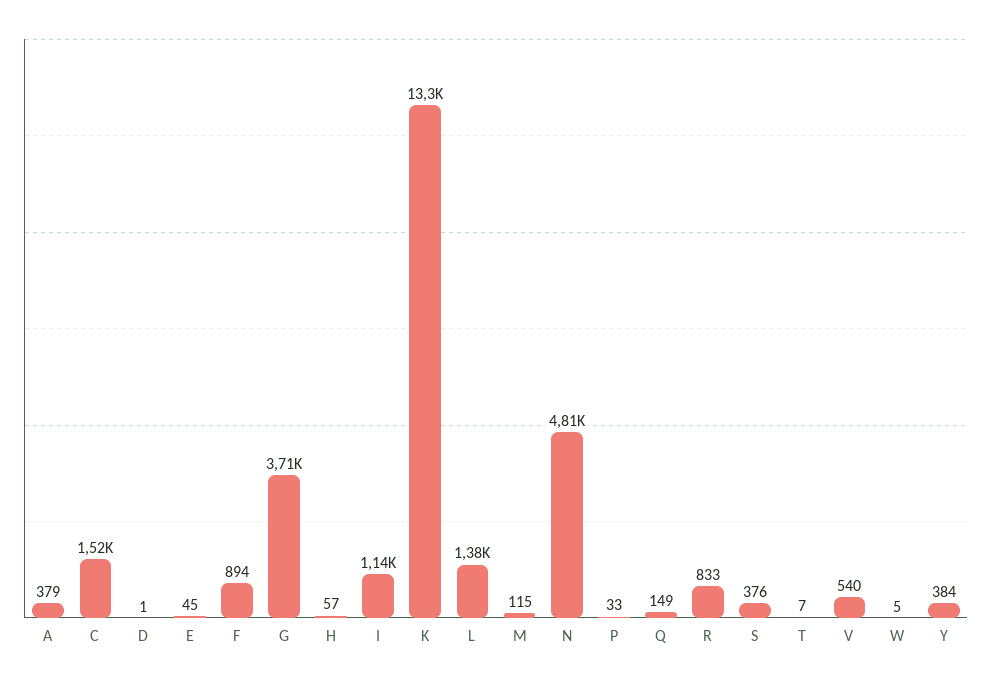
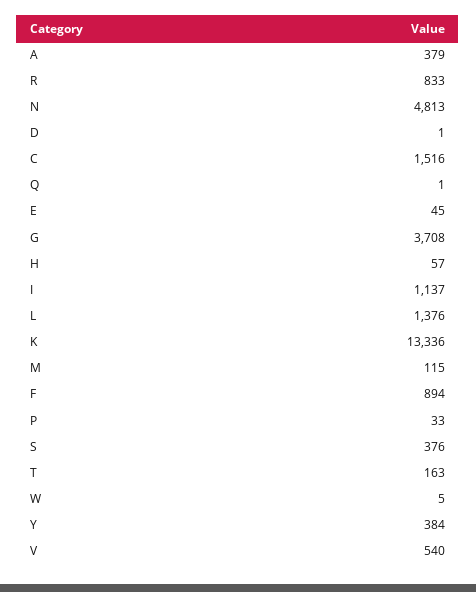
  {
    "A": 379,
    "C": 1516,
    "D": 1,
    "E": 45,
    "F": 894,
    "G": 3708,
    "H": 57,
    "I": 1137,
    "K": 13336,
    "L": 1376,
    "M": 115,
    "N": 4813,
    "P": 33,
-   "Q": 149,
+   "Q": 1,
    "R": 833,
    "S": 376,
-   "T": 7,
+   "T": 163,
    "V": 540,
    "W": 5,
    "Y": 384
  }

